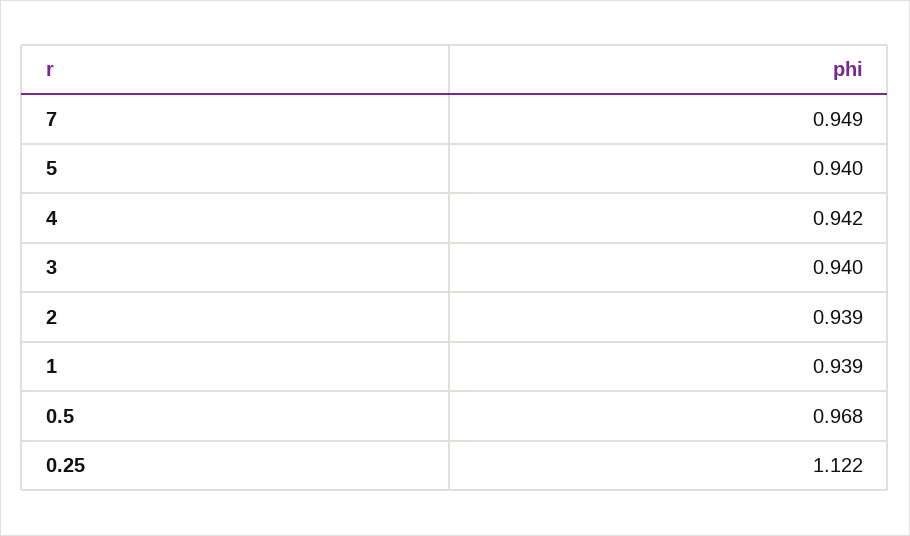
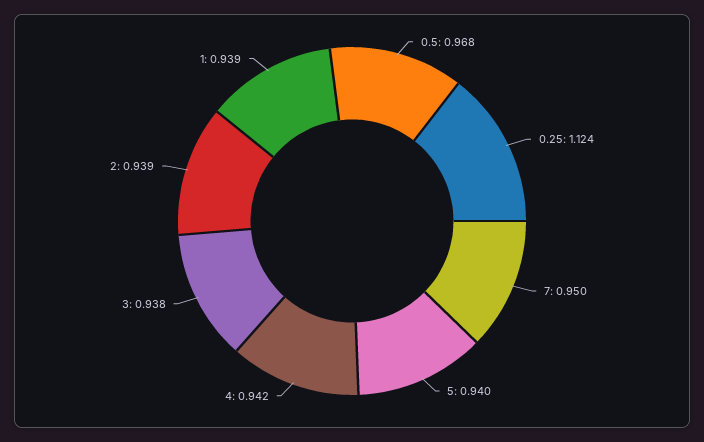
  {
-   "7": 0.949,
+   "7": 0.95,
    "5": 0.94,
    "4": 0.942,
-   "3": 0.94,
+   "3": 0.938,
    "2": 0.939,
    "1": 0.939,
    "0.5": 0.968,
-   "0.25": 1.122
+   "0.25": 1.124
  }

